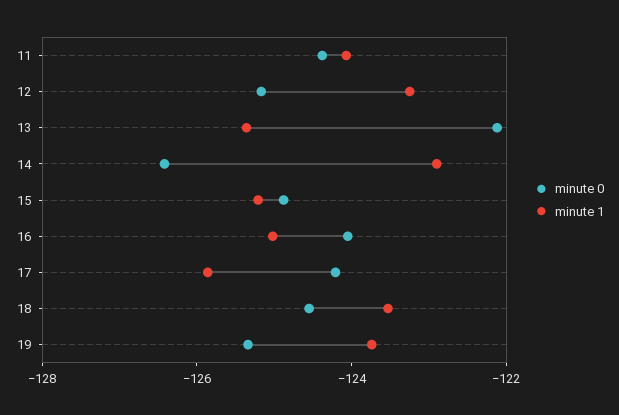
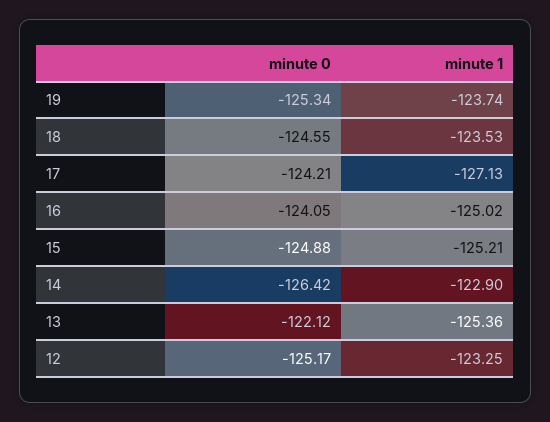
  {
    "minute 0": {
-     "11": -124.5,
      "12": -125.17,
      "13": -122.12,
      "14": -126.42,
      "15": -124.88,
      "16": -124.05,
      "17": -124.21,
      "18": -124.55,
      "19": -125.34
    },
    "minute 1": {
-     "11": -124,
      "12": -123.25,
      "13": -125.36,
      "14": -122.9,
      "15": -125.21,
      "16": -125.02,
-     "17": -126,
+     "17": -127.13,
      "18": -123.53,
      "19": -123.74
    }
  }

